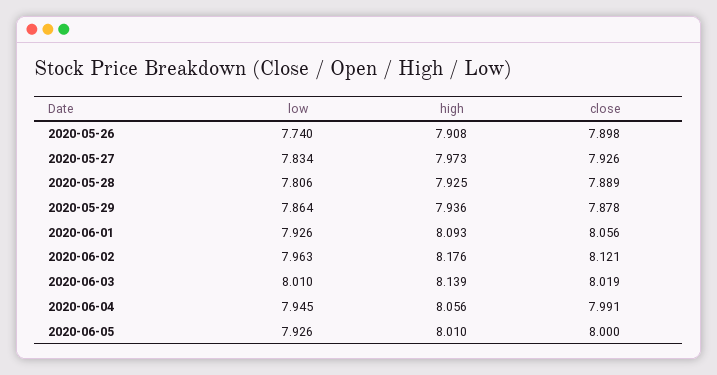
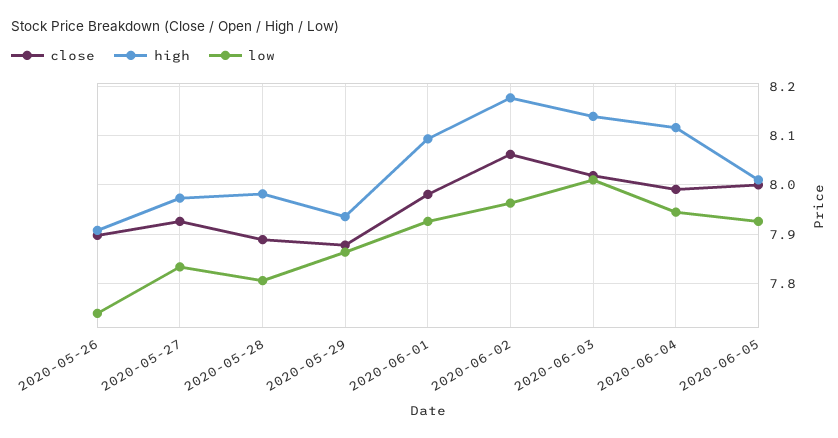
  {
    "low": {
      "2020-05-26": 7.74,
      "2020-05-27": 7.834,
      "2020-05-28": 7.806,
      "2020-05-29": 7.864,
      "2020-06-01": 7.926,
      "2020-06-02": 7.963,
      "2020-06-03": 8.01,
      "2020-06-04": 7.945,
      "2020-06-05": 7.926
    },
    "high": {
      "2020-05-26": 7.908,
      "2020-05-27": 7.973,
-     "2020-05-28": 7.925,
+     "2020-05-28": 7.98,
      "2020-05-29": 7.936,
      "2020-06-01": 8.093,
      "2020-06-02": 8.176,
      "2020-06-03": 8.139,
-     "2020-06-04": 8.056,
+     "2020-06-04": 8.12,
      "2020-06-05": 8.01
    },
    "close": {
      "2020-05-26": 7.898,
      "2020-05-27": 7.926,
      "2020-05-28": 7.889,
      "2020-05-29": 7.878,
-     "2020-06-01": 8.056,
+     "2020-06-01": 7.98,
-     "2020-06-02": 8.121,
+     "2020-06-02": 8.06,
      "2020-06-03": 8.019,
      "2020-06-04": 7.991,
      "2020-06-05": 8
    }
  }

